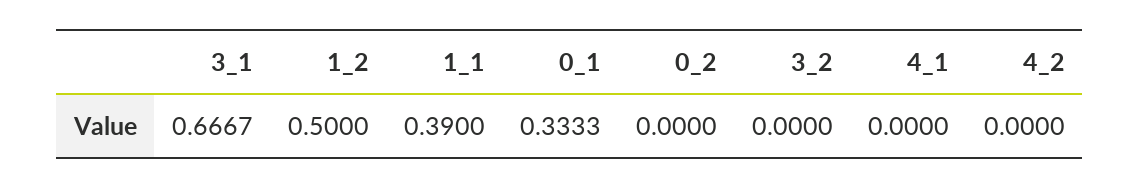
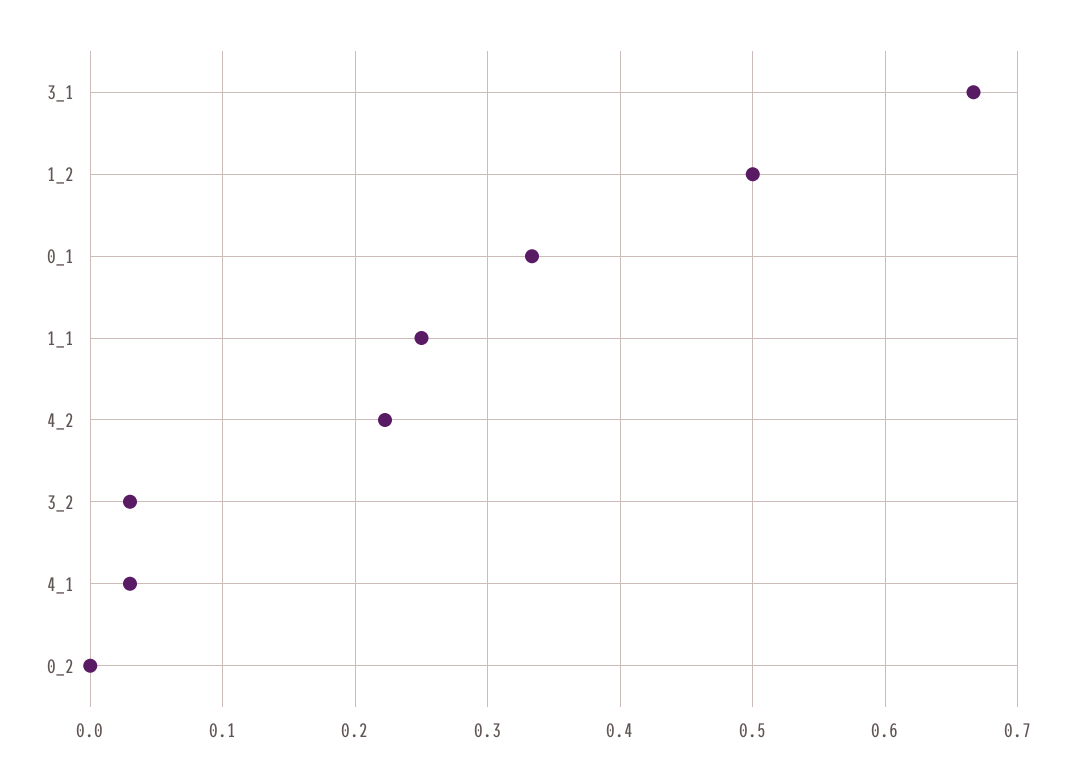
  {
    "3_1": 0.6667,
    "1_2": 0.5,
-   "1_1": 0.39,
+   "1_1": 0.25,
    "0_1": 0.3333,
    "0_2": 0,
-   "3_2": 0,
+   "3_2": 0.03,
-   "4_1": 0,
+   "4_1": 0.03,
-   "4_2": 0
+   "4_2": 0.22
  }

